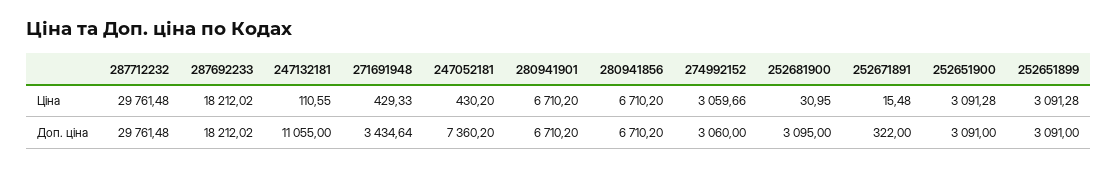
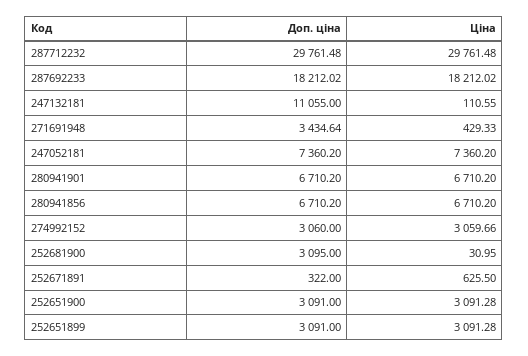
  {
    "287712232": {
      "Ціна": 29761.48,
      "Доп. ціна": 29761.48
    },
    "287692233": {
      "Ціна": 18212.02,
      "Доп. ціна": 18212.02
    },
    "247132181": {
      "Ціна": 110.55,
      "Доп. ціна": 11055
    },
    "271691948": {
      "Ціна": 429.33,
      "Доп. ціна": 3434.64
    },
    "247052181": {
-     "Ціна": 430.2,
+     "Ціна": 7360.2,
      "Доп. ціна": 7360.2
    },
    "280941901": {
      "Ціна": 6710.2,
      "Доп. ціна": 6710.2
    },
    "280941856": {
      "Ціна": 6710.2,
      "Доп. ціна": 6710.2
    },
    "274992152": {
      "Ціна": 3059.66,
      "Доп. ціна": 3060
    },
    "252681900": {
      "Ціна": 30.95,
      "Доп. ціна": 3095
    },
    "252671891": {
-     "Ціна": 15.48,
+     "Ціна": 625.5,
      "Доп. ціна": 322
    },
    "252651900": {
      "Ціна": 3091.28,
      "Доп. ціна": 3091
    },
    "252651899": {
      "Ціна": 3091.28,
      "Доп. ціна": 3091
    }
  }

